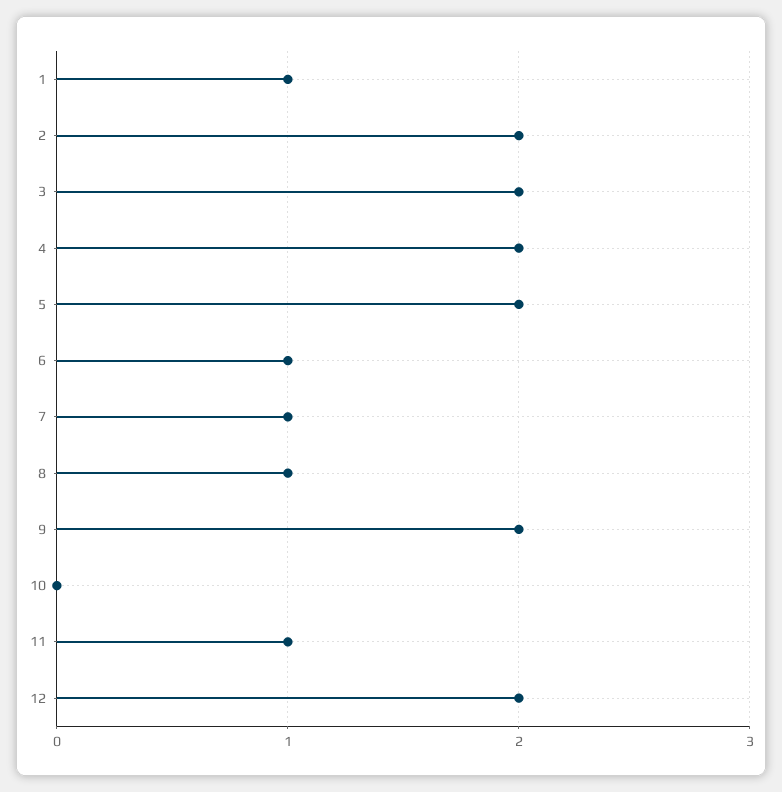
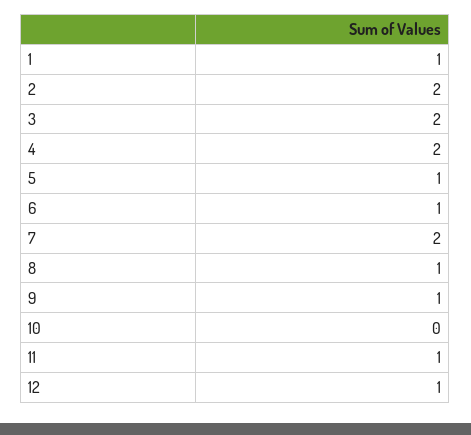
  {
    "1": 1,
    "2": 2,
    "3": 2,
    "4": 2,
-   "5": 2,
+   "5": 1,
    "6": 1,
-   "7": 1,
+   "7": 2,
    "8": 1,
-   "9": 2,
+   "9": 1,
    "10": 0,
    "11": 1,
-   "12": 2
+   "12": 1
  }

